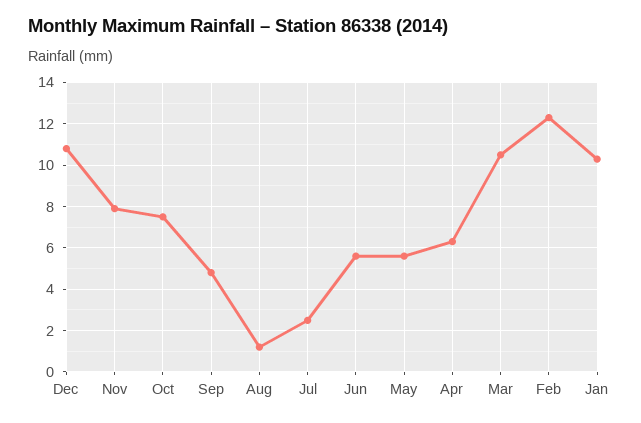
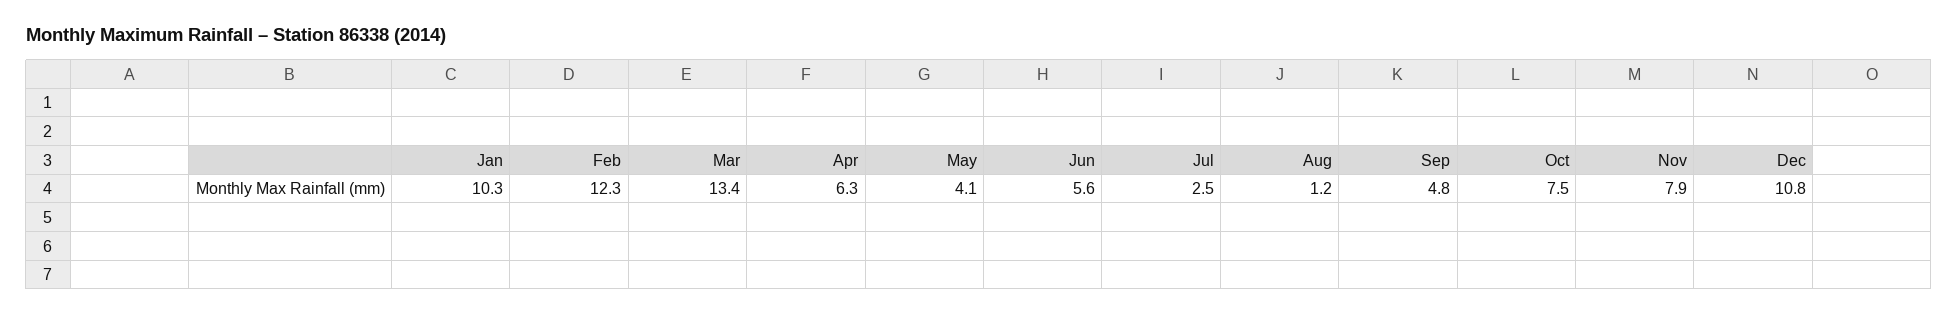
  {
    "Dec": 10.8,
    "Nov": 7.9,
    "Oct": 7.5,
    "Sep": 4.8,
    "Aug": 1.2,
    "Jul": 2.5,
    "Jun": 5.6,
-   "May": 5.5,
+   "May": 4.1,
    "Apr": 6.3,
-   "Mar": 10.5,
+   "Mar": 13.4,
    "Feb": 12.3,
    "Jan": 10.3
  }

